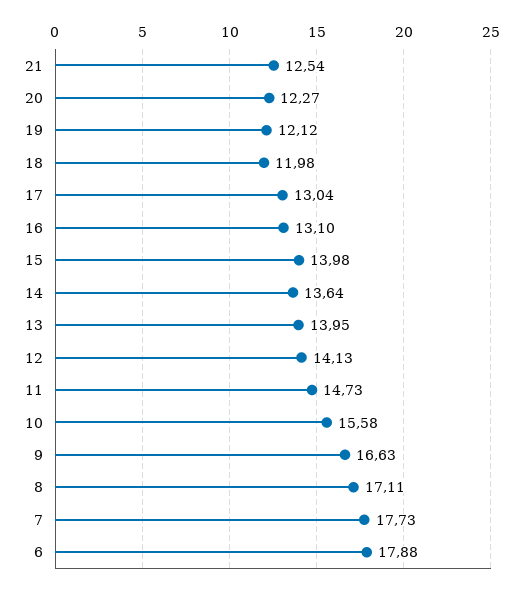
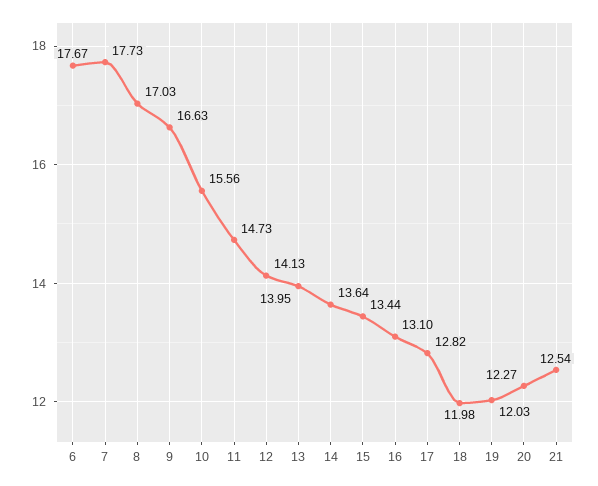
  {
    "21": 12.54,
    "20": 12.27,
-   "19": 12.12,
+   "19": 12.03,
    "18": 11.98,
-   "17": 13.04,
+   "17": 12.82,
    "16": 13.1,
-   "15": 13.98,
+   "15": 13.44,
    "14": 13.64,
    "13": 13.95,
    "12": 14.13,
    "11": 14.73,
-   "10": 15.58,
+   "10": 15.56,
    "9": 16.63,
-   "8": 17.11,
+   "8": 17.03,
    "7": 17.73,
-   "6": 17.88
+   "6": 17.67
  }

